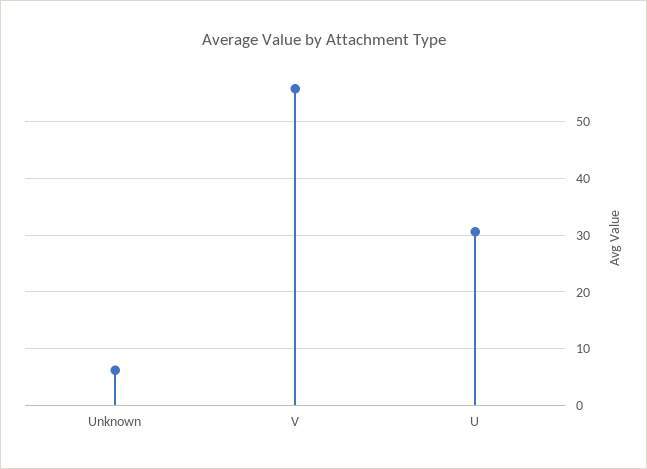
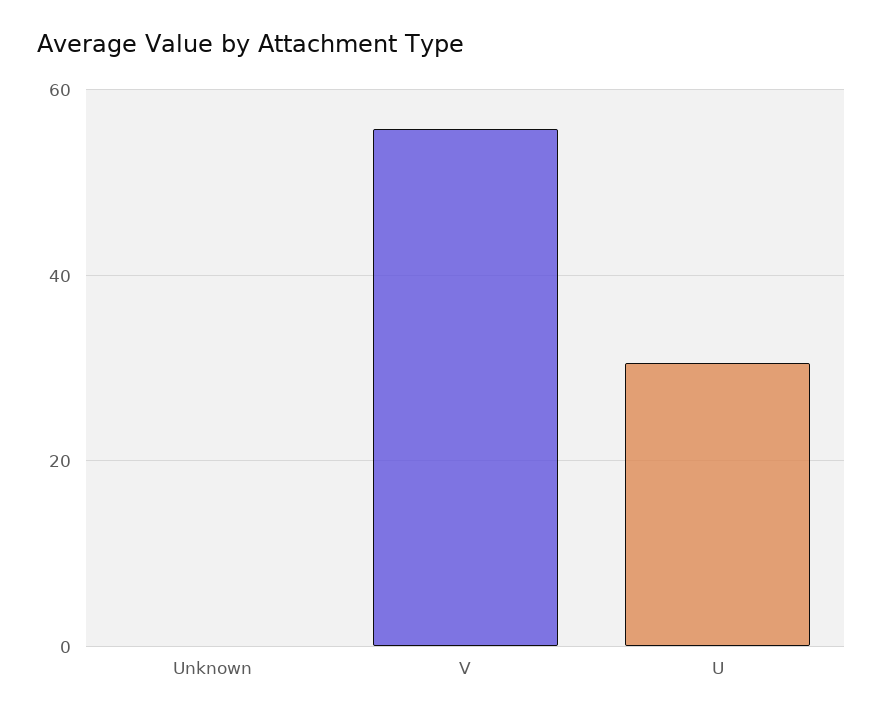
  {
-   "Unknown": 6,
+   "Unknown": 0,
    "V": 56,
    "U": 30
  }

